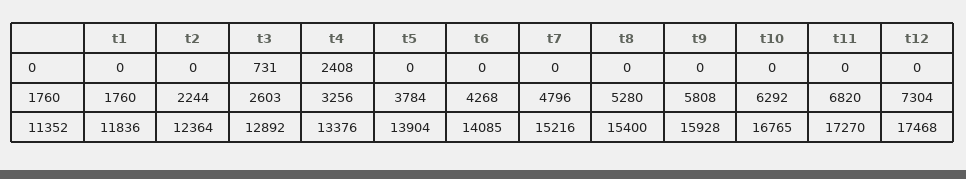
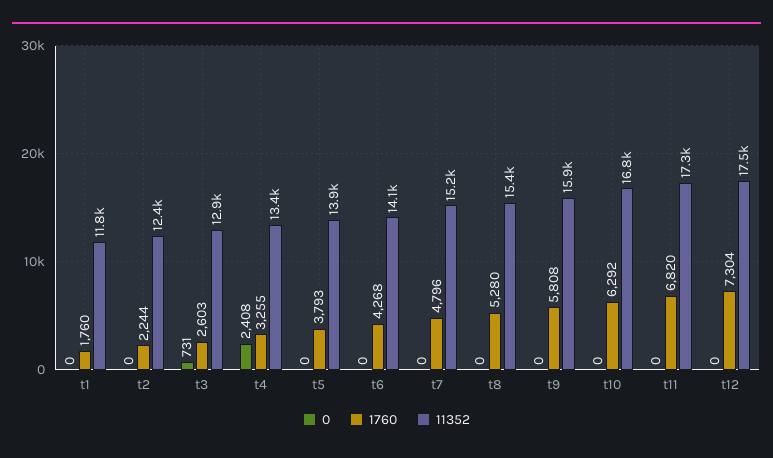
  {
    "0": {
      "t1": 0,
      "t2": 0,
      "t3": 731,
      "t4": 2408,
      "t5": 0,
      "t6": 0,
      "t7": 0,
      "t8": 0,
      "t9": 0,
      "t10": 0,
      "t11": 0,
      "t12": 0
    },
    "1760": {
      "t1": 1760,
      "t2": 2244,
      "t3": 2603,
-     "t4": 3256,
+     "t4": 3255,
-     "t5": 3784,
+     "t5": 3793,
      "t6": 4268,
      "t7": 4796,
      "t8": 5280,
      "t9": 5808,
      "t10": 6292,
      "t11": 6820,
      "t12": 7304
    },
    "11352": {
      "t1": 11836,
      "t2": 12364,
      "t3": 12892,
      "t4": 13376,
      "t5": 13904,
      "t6": 14085,
      "t7": 15216,
      "t8": 15400,
      "t9": 15928,
      "t10": 16765,
      "t11": 17270,
      "t12": 17468
    }
  }

